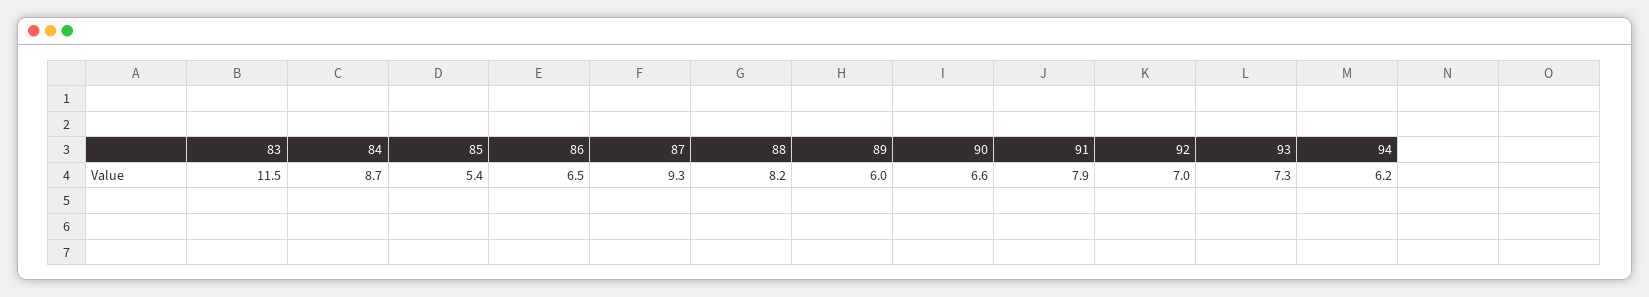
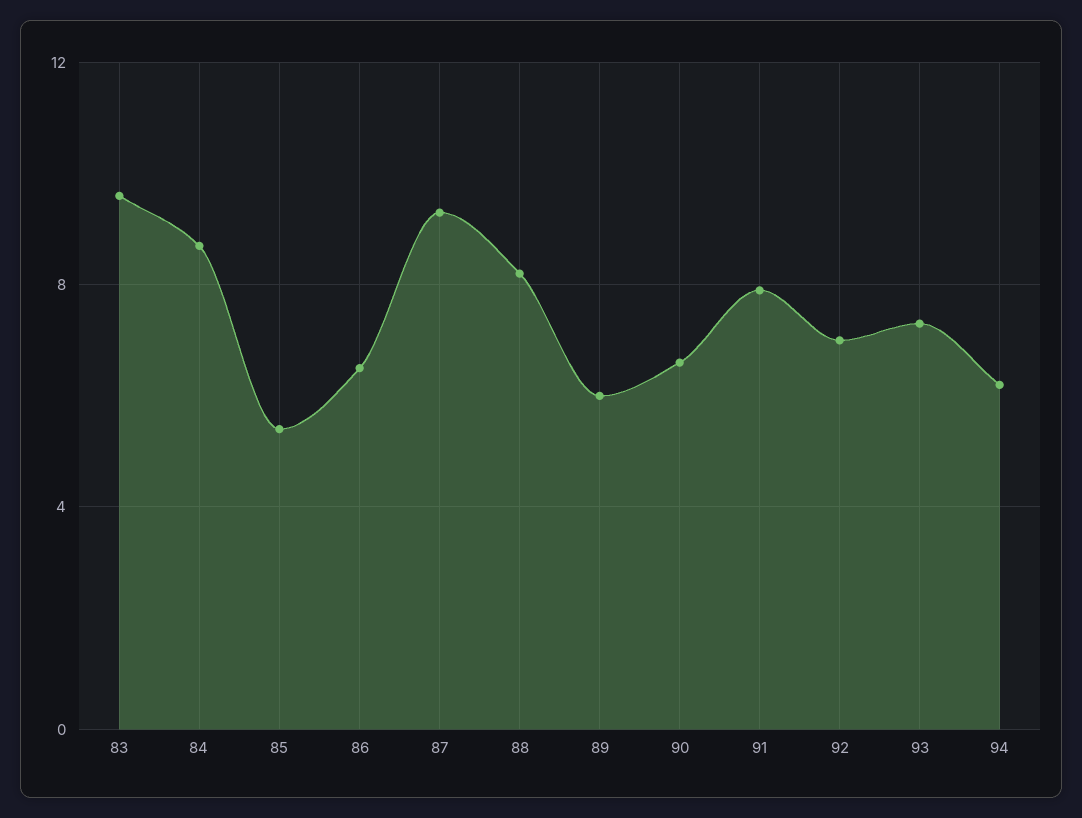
  {
-   "83": 11.5,
+   "83": 9.5,
    "84": 8.7,
    "85": 5.4,
    "86": 6.5,
    "87": 9.3,
    "88": 8.2,
    "89": 6,
    "90": 6.6,
    "91": 7.9,
    "92": 7,
    "93": 7.3,
    "94": 6.2
  }

